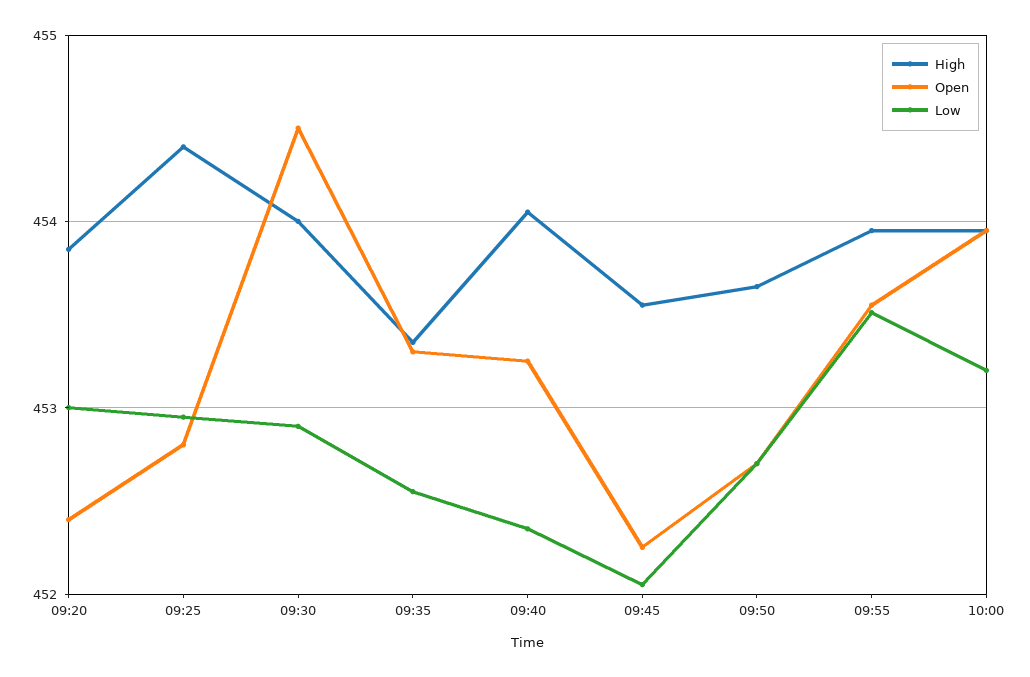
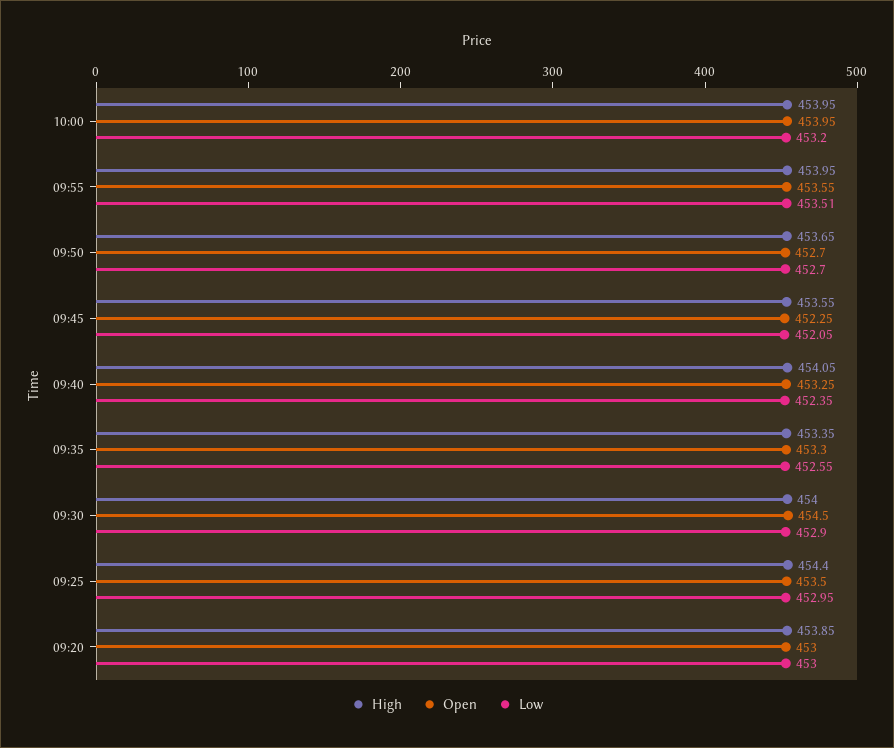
  {
    "High": {
      "09:20": 453.85,
      "09:25": 454.4,
      "09:30": 454,
      "09:35": 453.35,
      "09:40": 454.05,
      "09:45": 453.55,
      "09:50": 453.65,
      "09:55": 453.95,
      "10:00": 453.95
    },
    "Open": {
-     "09:20": 452.4,
+     "09:20": 453,
-     "09:25": 452.8,
+     "09:25": 453.5,
      "09:30": 454.5,
      "09:35": 453.3,
      "09:40": 453.25,
      "09:45": 452.25,
      "09:50": 452.7,
      "09:55": 453.55,
      "10:00": 453.95
    },
    "Low": {
      "09:20": 453,
      "09:25": 452.95,
      "09:30": 452.9,
      "09:35": 452.55,
      "09:40": 452.35,
      "09:45": 452.05,
      "09:50": 452.7,
      "09:55": 453.51,
      "10:00": 453.2
    }
  }

